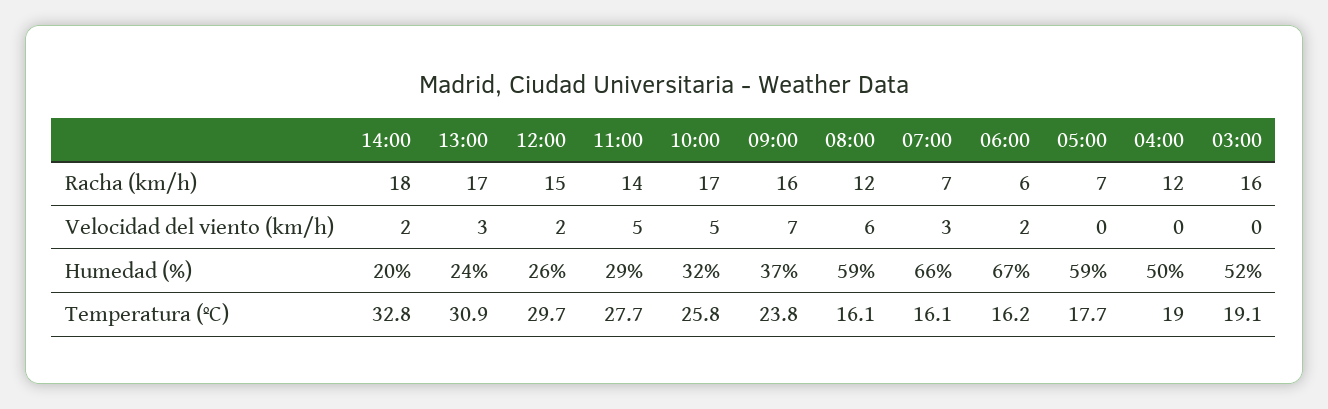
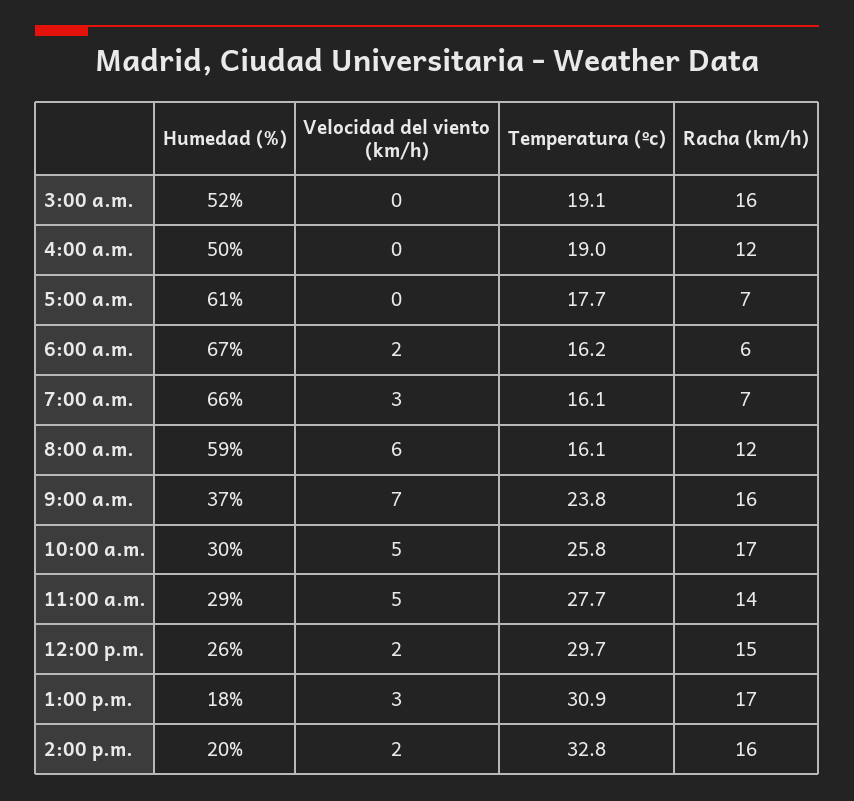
  {
    "14:00": {
-     "Racha (km/h)": 18,
+     "Racha (km/h)": 16,
      "Velocidad del viento (km/h)": 2,
      "Humedad (%)": 20,
      "Temperatura (ºC)": 32.8
    },
    "13:00": {
      "Racha (km/h)": 17,
      "Velocidad del viento (km/h)": 3,
-     "Humedad (%)": 24,
+     "Humedad (%)": 18,
      "Temperatura (ºC)": 30.9
    },
    "12:00": {
      "Racha (km/h)": 15,
      "Velocidad del viento (km/h)": 2,
      "Humedad (%)": 26,
      "Temperatura (ºC)": 29.7
    },
    "11:00": {
      "Racha (km/h)": 14,
      "Velocidad del viento (km/h)": 5,
      "Humedad (%)": 29,
      "Temperatura (ºC)": 27.7
    },
    "10:00": {
      "Racha (km/h)": 17,
      "Velocidad del viento (km/h)": 5,
-     "Humedad (%)": 32,
+     "Humedad (%)": 30,
      "Temperatura (ºC)": 25.8
    },
    "09:00": {
      "Racha (km/h)": 16,
      "Velocidad del viento (km/h)": 7,
      "Humedad (%)": 37,
      "Temperatura (ºC)": 23.8
    },
    "08:00": {
      "Racha (km/h)": 12,
      "Velocidad del viento (km/h)": 6,
      "Humedad (%)": 59,
      "Temperatura (ºC)": 16.1
    },
    "07:00": {
      "Racha (km/h)": 7,
      "Velocidad del viento (km/h)": 3,
      "Humedad (%)": 66,
      "Temperatura (ºC)": 16.1
    },
    "06:00": {
      "Racha (km/h)": 6,
      "Velocidad del viento (km/h)": 2,
      "Humedad (%)": 67,
      "Temperatura (ºC)": 16.2
    },
    "05:00": {
      "Racha (km/h)": 7,
      "Velocidad del viento (km/h)": 0,
-     "Humedad (%)": 59,
+     "Humedad (%)": 61,
      "Temperatura (ºC)": 17.7
    },
    "04:00": {
      "Racha (km/h)": 12,
      "Velocidad del viento (km/h)": 0,
      "Humedad (%)": 50,
      "Temperatura (ºC)": 19
    },
    "03:00": {
      "Racha (km/h)": 16,
      "Velocidad del viento (km/h)": 0,
      "Humedad (%)": 52,
      "Temperatura (ºC)": 19.1
    }
  }

